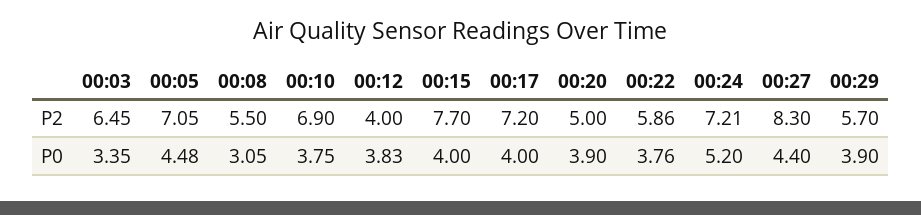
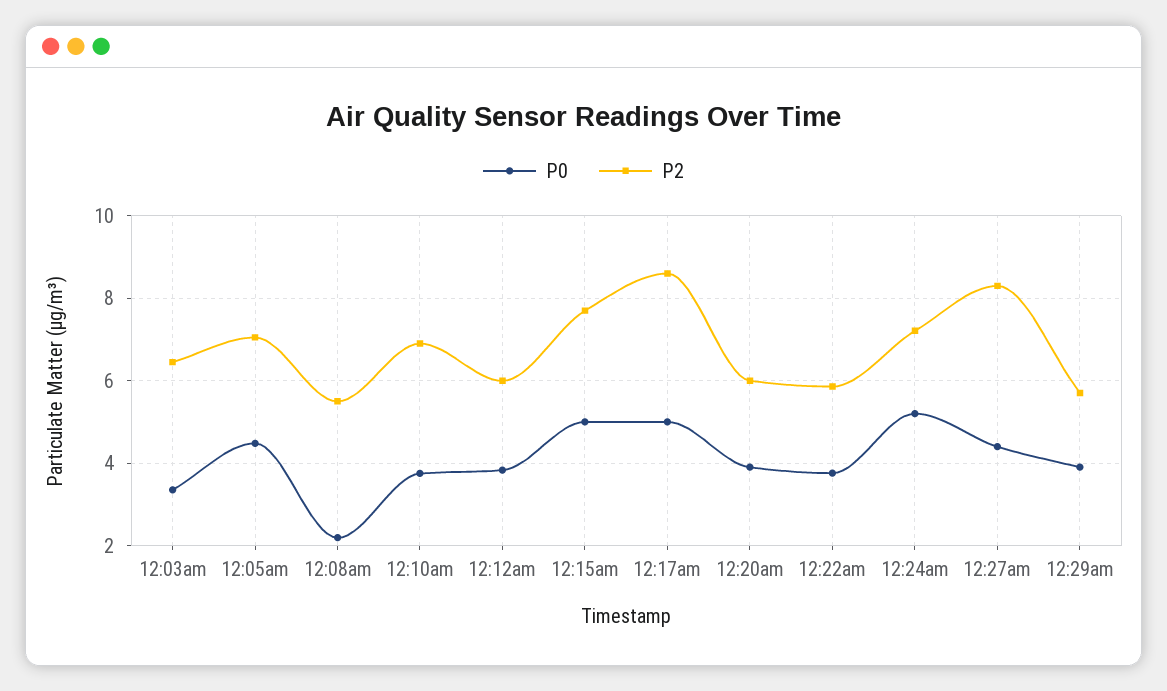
  {
    "P2": {
      "00:03": 6.45,
      "00:05": 7.05,
      "00:08": 5.5,
      "00:10": 6.9,
-     "00:12": 4,
+     "00:12": 6,
      "00:15": 7.7,
-     "00:17": 7.2,
+     "00:17": 8.6,
-     "00:20": 5,
+     "00:20": 6,
      "00:22": 5.86,
      "00:24": 7.21,
      "00:27": 8.3,
      "00:29": 5.7
    },
    "P0": {
      "00:03": 3.35,
      "00:05": 4.48,
-     "00:08": 3.05,
+     "00:08": 2.2,
      "00:10": 3.75,
      "00:12": 3.83,
-     "00:15": 4,
+     "00:15": 5,
-     "00:17": 4,
+     "00:17": 5,
      "00:20": 3.9,
      "00:22": 3.76,
      "00:24": 5.2,
      "00:27": 4.4,
      "00:29": 3.9
    }
  }

